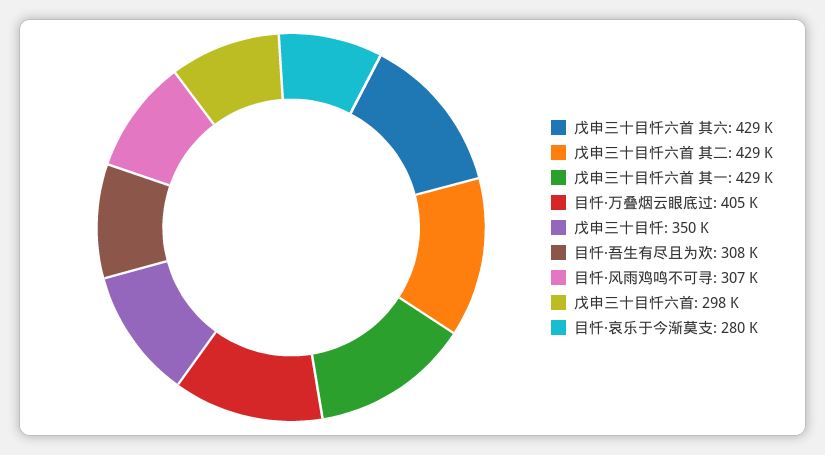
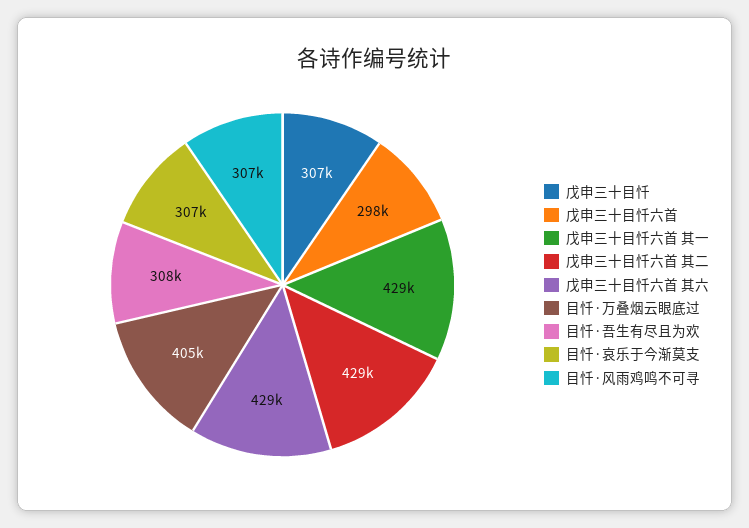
  {
    "戊申三十目忏六首 其六": 429000,
    "戊申三十目忏六首 其二": 429000,
    "戊申三十目忏六首 其一": 429000,
    "目忏·万叠烟云眼底过": 405000,
-   "戊申三十目忏": 350000,
+   "戊申三十目忏": 307000,
    "目忏·吾生有尽且为欢": 308000,
    "目忏·风雨鸡鸣不可寻": 307000,
    "戊申三十目忏六首": 298000,
-   "目忏·哀乐于今渐莫支": 280000
+   "目忏·哀乐于今渐莫支": 307000
  }

